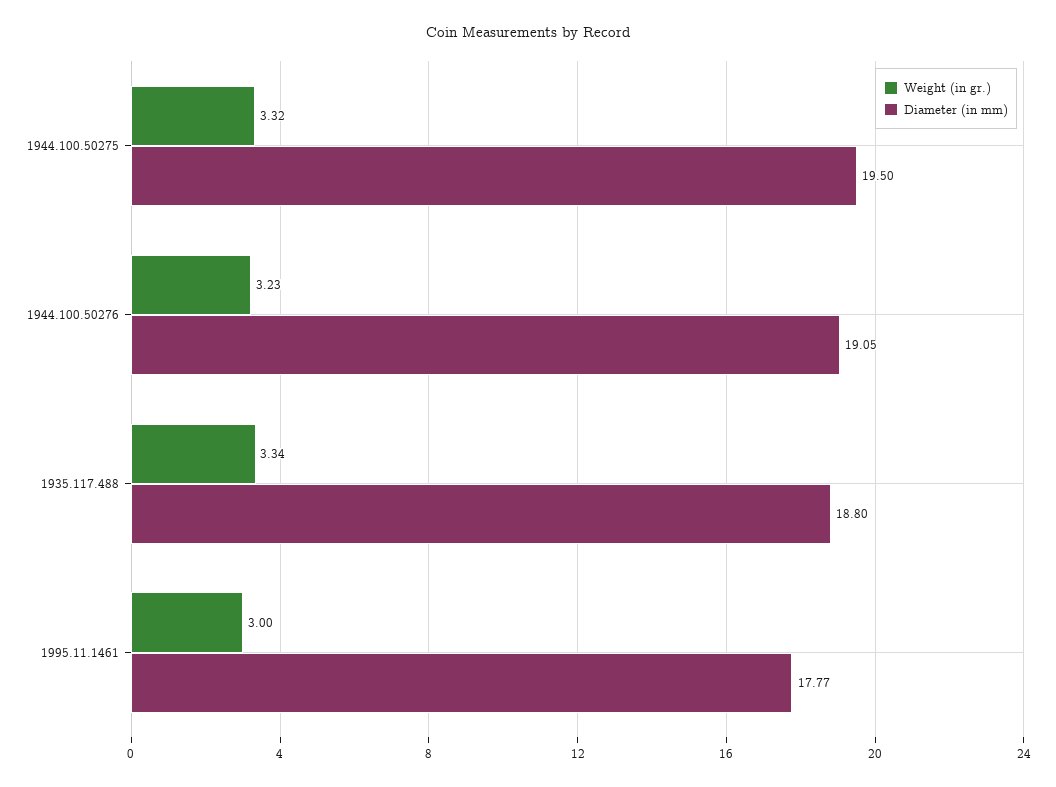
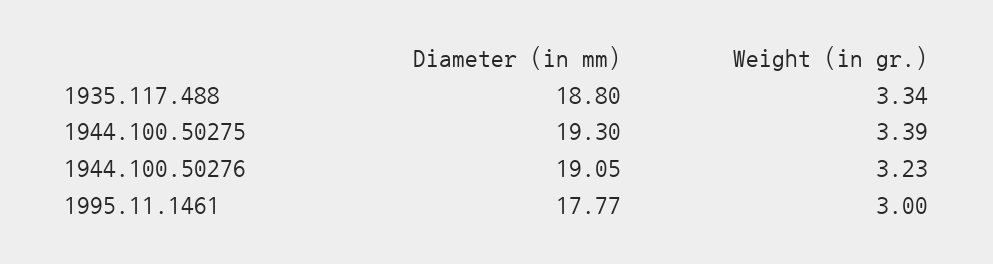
  {
    "Weight (in gr.)": {
-     "1944.100.50275": 3.32,
+     "1944.100.50275": 3.39,
      "1944.100.50276": 3.23,
      "1935.117.488": 3.34,
      "1995.11.1461": 3
    },
    "Diameter (in mm)": {
-     "1944.100.50275": 19.5,
+     "1944.100.50275": 19.3,
      "1944.100.50276": 19.05,
      "1935.117.488": 18.8,
      "1995.11.1461": 17.77
    }
  }

